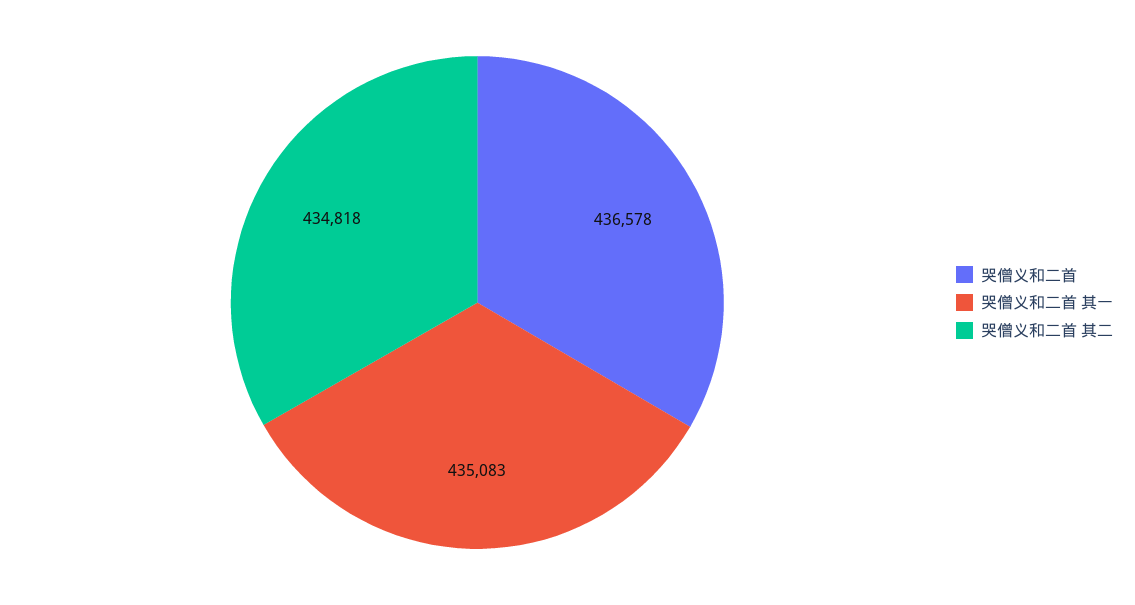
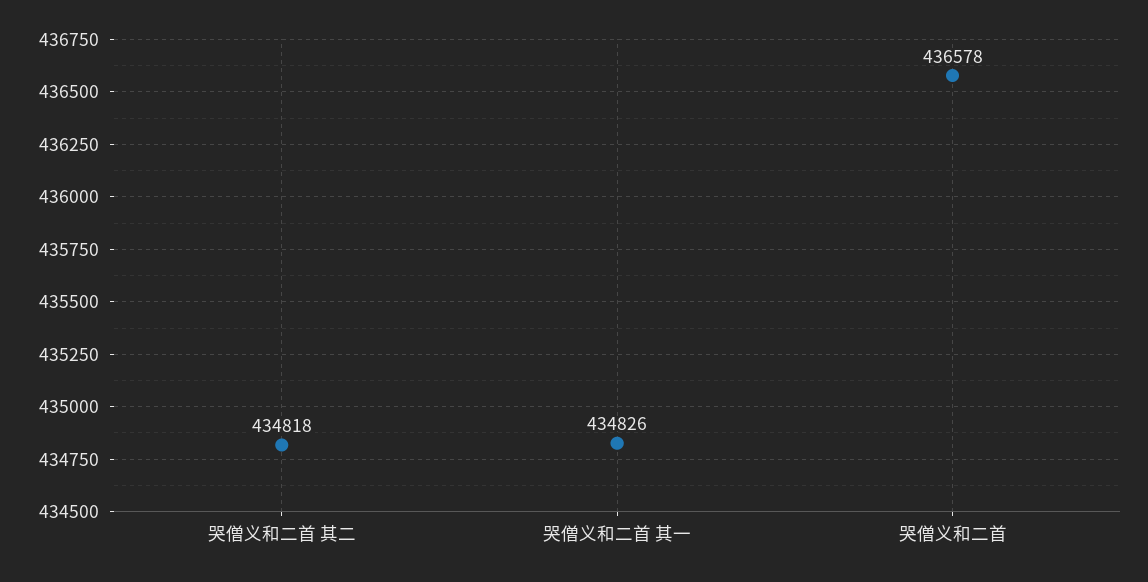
  {
    "哭僧义和二首": 436578,
-   "哭僧义和二首 其一": 435083,
+   "哭僧义和二首 其一": 434826,
    "哭僧义和二首 其二": 434818
  }

